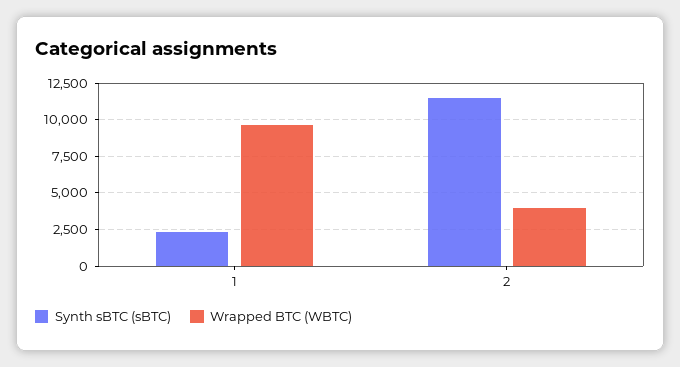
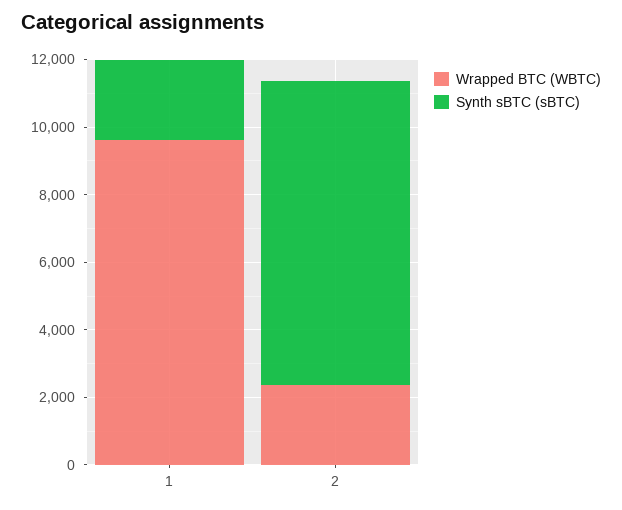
  {
    "Synth sBTC (sBTC)": {
      "1": 2500,
-     "2": 11500
+     "2": 9000
    },
    "Wrapped BTC (WBTC)": {
      "1": 9500,
-     "2": 4000
+     "2": 2500
    }
  }

